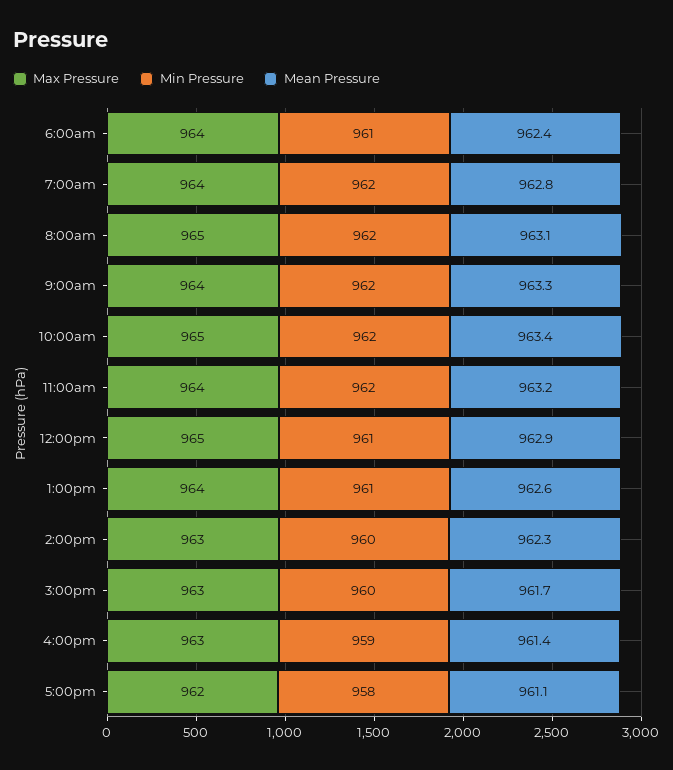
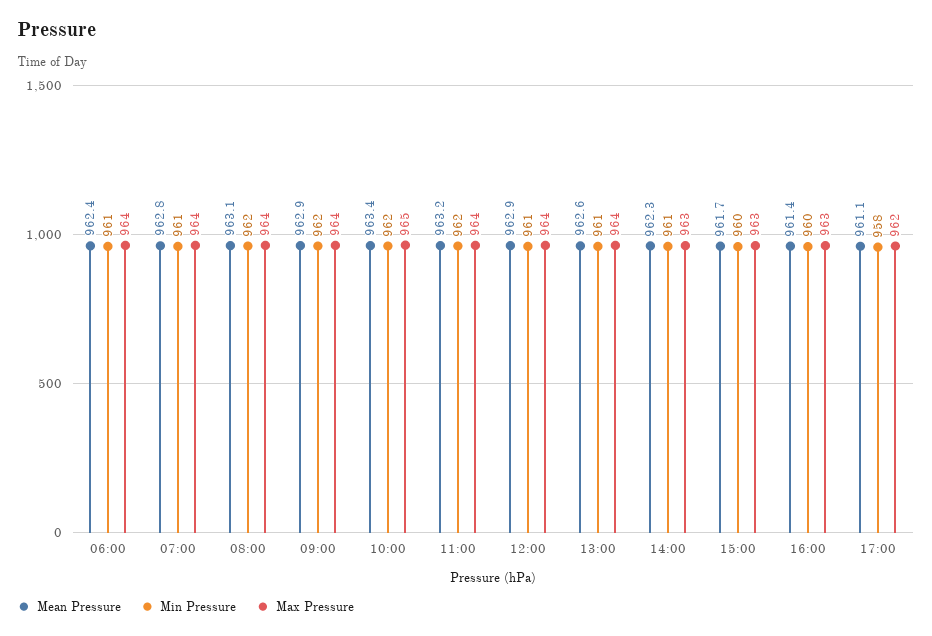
  {
    "Max Pressure": {
      "6:00am": 964,
      "7:00am": 964,
-     "8:00am": 965,
+     "8:00am": 964,
      "9:00am": 964,
      "10:00am": 965,
      "11:00am": 964,
-     "12:00pm": 965,
+     "12:00pm": 964,
      "1:00pm": 964,
      "2:00pm": 963,
      "3:00pm": 963,
      "4:00pm": 963,
      "5:00pm": 962
    },
    "Min Pressure": {
      "6:00am": 961,
-     "7:00am": 962,
+     "7:00am": 961,
      "8:00am": 962,
      "9:00am": 962,
      "10:00am": 962,
      "11:00am": 962,
      "12:00pm": 961,
      "1:00pm": 961,
-     "2:00pm": 960,
+     "2:00pm": 961,
      "3:00pm": 960,
-     "4:00pm": 959,
+     "4:00pm": 960,
      "5:00pm": 958
    },
    "Mean Pressure": {
      "6:00am": 962.4,
      "7:00am": 962.8,
      "8:00am": 963.1,
-     "9:00am": 963.3,
+     "9:00am": 962.9,
      "10:00am": 963.4,
      "11:00am": 963.2,
      "12:00pm": 962.9,
      "1:00pm": 962.6,
      "2:00pm": 962.3,
      "3:00pm": 961.7,
      "4:00pm": 961.4,
      "5:00pm": 961.1
    }
  }

